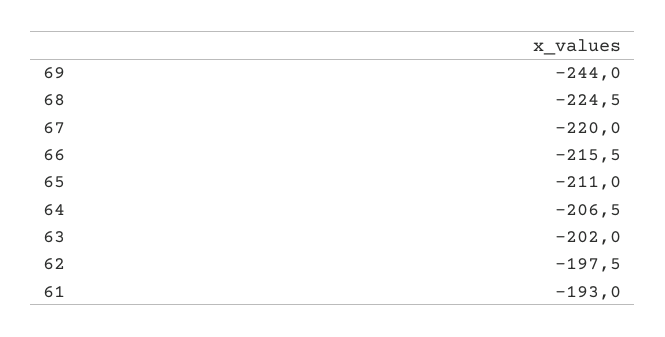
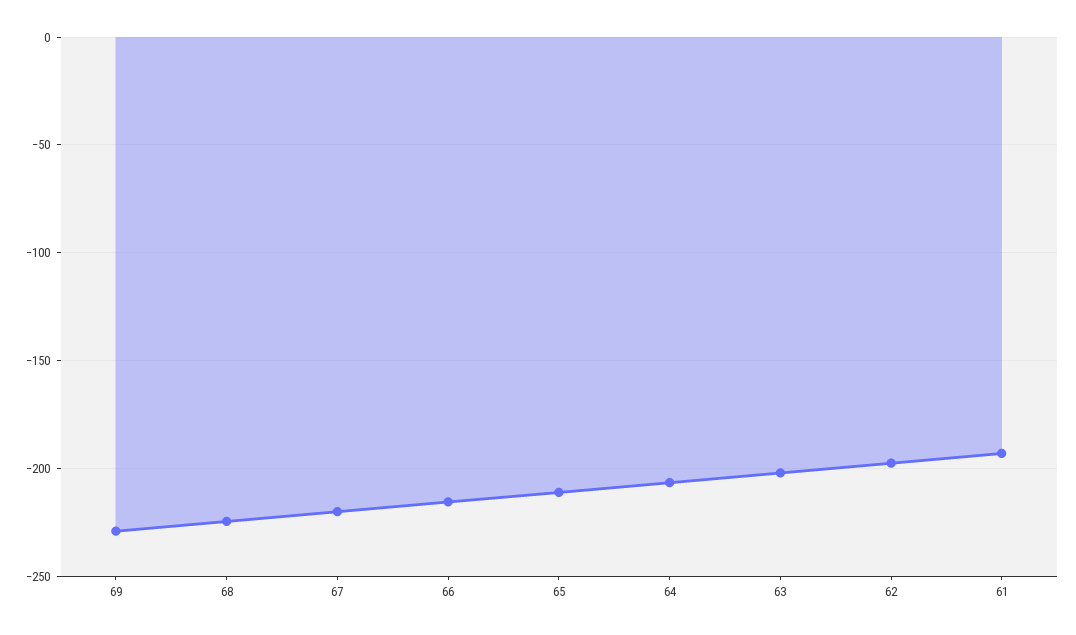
  {
-   "69": -244,
+   "69": -230,
    "68": -224.5,
    "67": -220,
    "66": -215.5,
    "65": -211,
    "64": -206.5,
    "63": -202,
    "62": -197.5,
    "61": -193
  }

